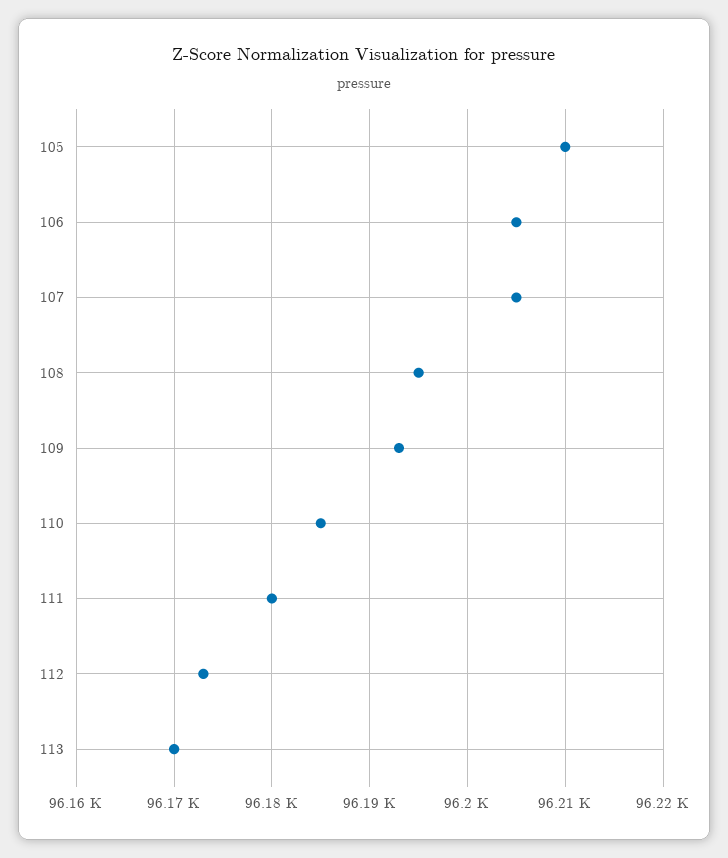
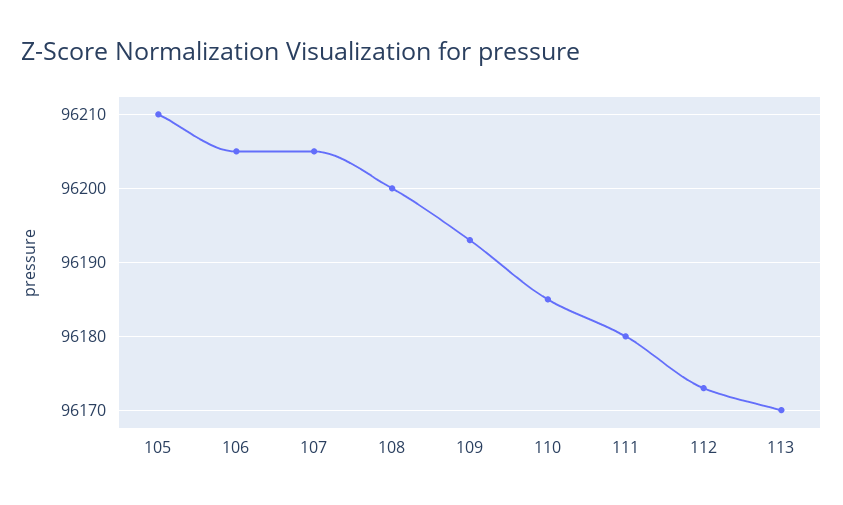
  {
    "105": 96210,
    "106": 96205,
    "107": 96205,
-   "108": 96195,
+   "108": 96200,
    "109": 96193,
    "110": 96185,
    "111": 96180,
    "112": 96173,
    "113": 96170
  }

